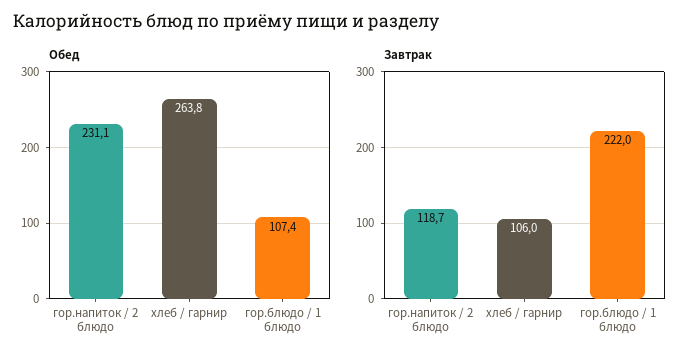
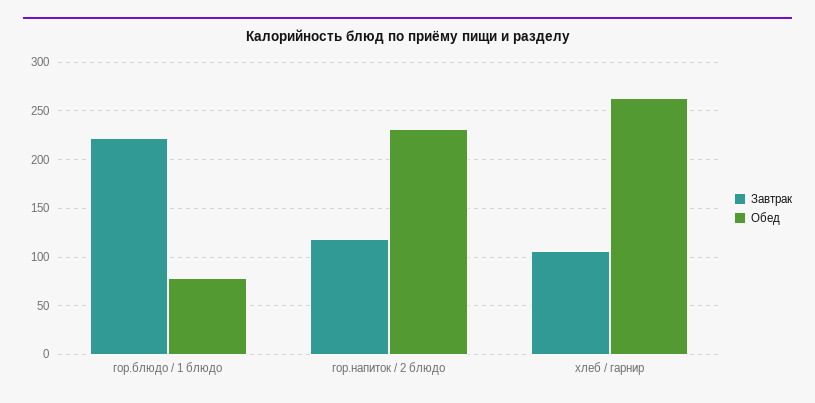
  {
    "Обед": {
      "гор.напиток / 2 блюдо": 231.1,
      "хлеб / гарнир": 263.8,
-     "гор.блюдо / 1 блюдо": 107.4
+     "гор.блюдо / 1 блюдо": 80
    },
    "Завтрак": {
      "гор.напиток / 2 блюдо": 118.7,
      "хлеб / гарнир": 106,
      "гор.блюдо / 1 блюдо": 222
    }
  }

